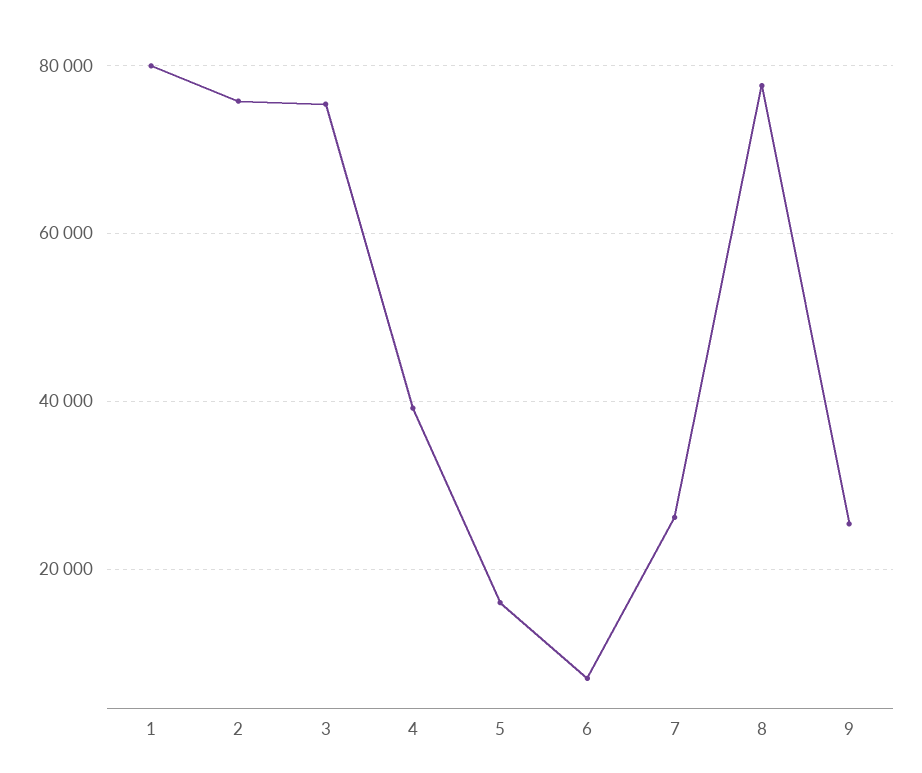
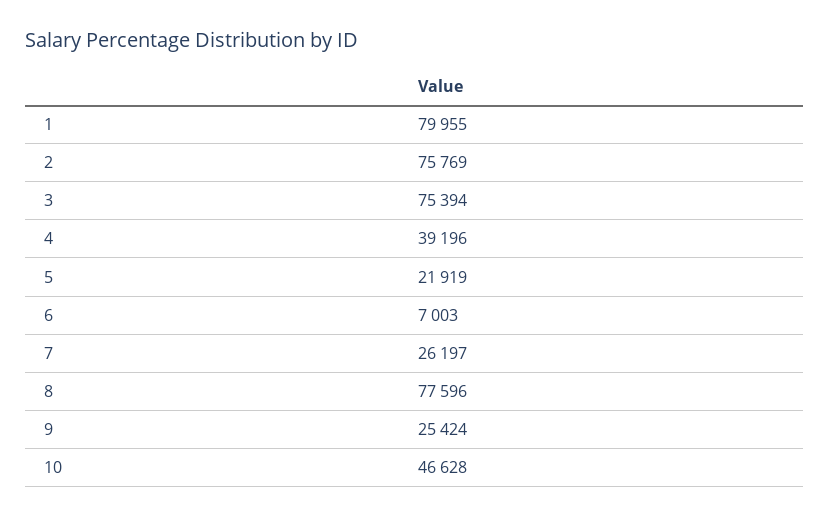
  {
    "1": 79955,
    "2": 75769,
    "3": 75394,
    "4": 39196,
-   "5": 16000,
+   "5": 21919,
    "6": 7003,
    "7": 26197,
    "8": 77596,
-   "9": 25424
+   "9": 25424,
+   "10": 46628
  }

